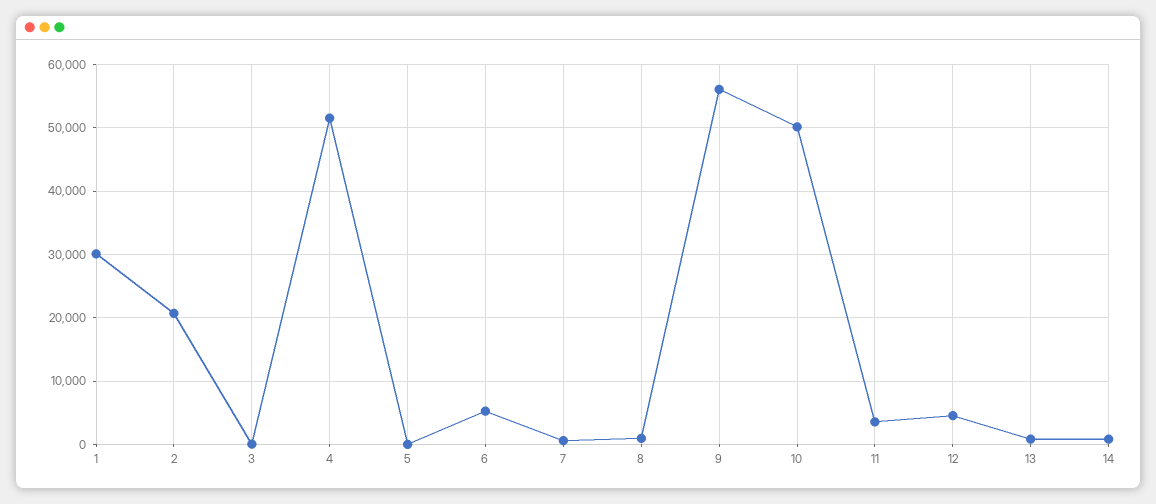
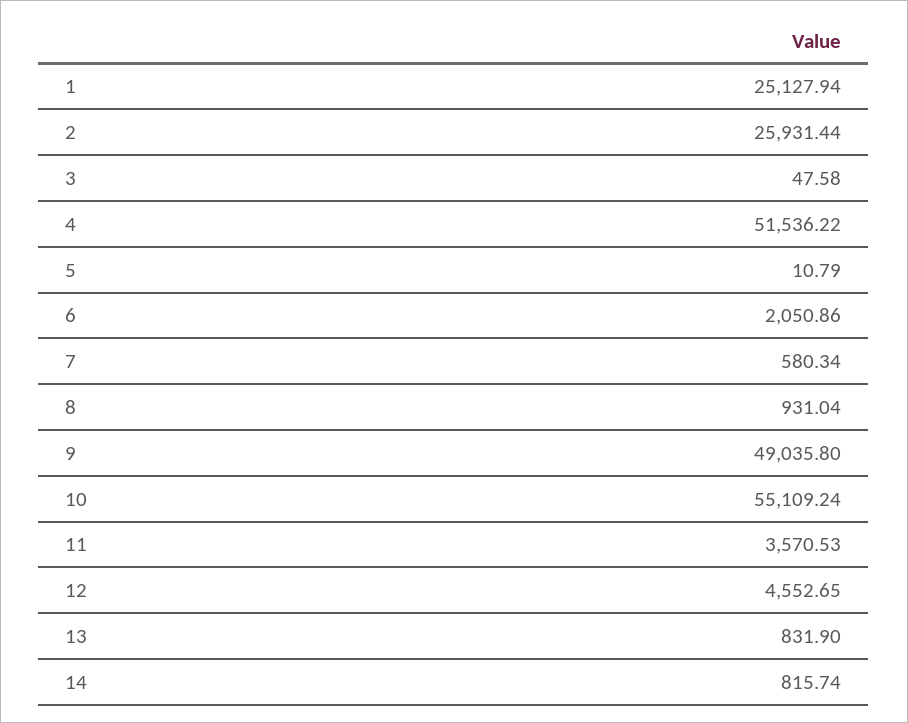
  {
-   "1": 30000,
+   "1": 25127.94,
-   "2": 21000,
+   "2": 25931.44,
    "3": 47.58,
    "4": 51536.22,
    "5": 10.79,
-   "6": 5000,
+   "6": 2050.86,
    "7": 580.34,
    "8": 931.04,
-   "9": 56000,
+   "9": 49035.8,
-   "10": 50000,
+   "10": 55109.24,
    "11": 3570.53,
    "12": 4552.65,
    "13": 831.9,
    "14": 815.74
  }

